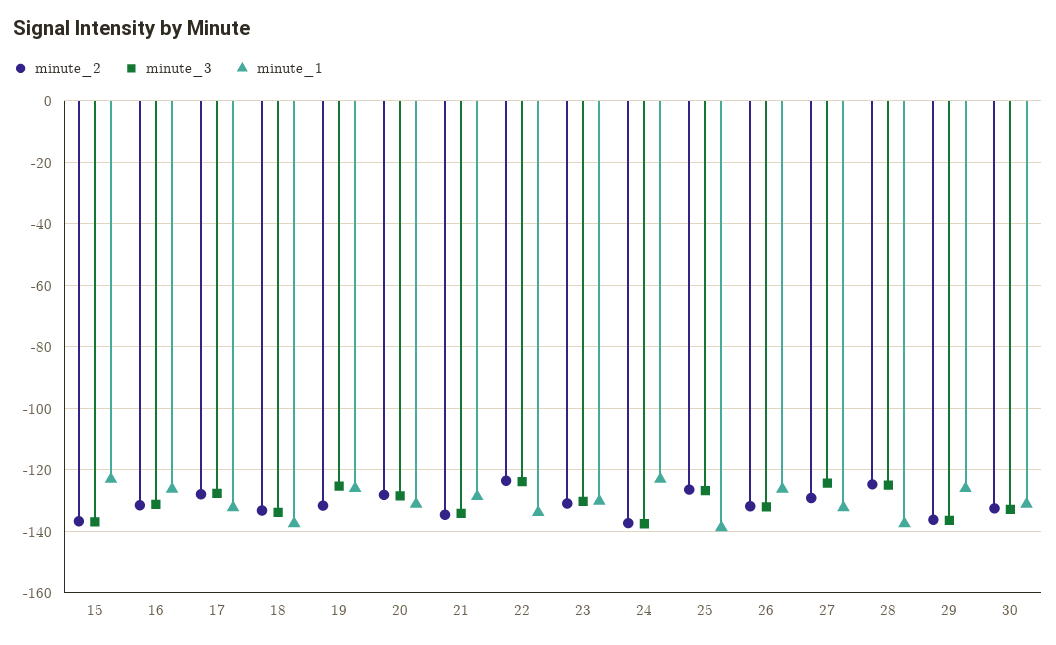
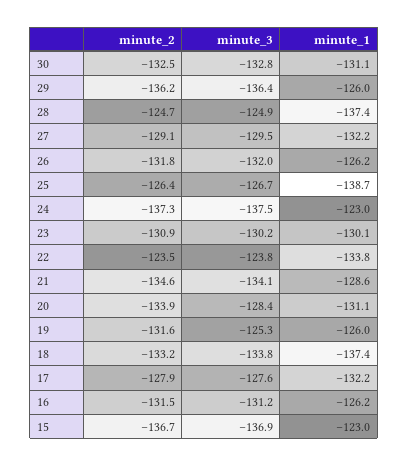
  {
    "minute_2": {
      "15": -136.7,
      "16": -131.5,
      "17": -127.9,
      "18": -133.2,
      "19": -131.6,
-     "20": -128,
+     "20": -133.9,
      "21": -134.6,
      "22": -123.5,
      "23": -130.9,
      "24": -137.3,
      "25": -126.4,
      "26": -131.8,
      "27": -129.1,
      "28": -124.7,
      "29": -136.2,
      "30": -132.5
    },
    "minute_3": {
      "15": -136.9,
      "16": -131.2,
      "17": -127.6,
      "18": -133.8,
      "19": -125.3,
      "20": -128.4,
      "21": -134.1,
      "22": -123.8,
      "23": -130.2,
      "24": -137.5,
      "25": -126.7,
      "26": -132,
-     "27": -124,
+     "27": -129.5,
      "28": -124.9,
      "29": -136.4,
      "30": -132.8
    },
    "minute_1": {
      "15": -123,
      "16": -126.2,
      "17": -132.2,
      "18": -137.4,
      "19": -126,
      "20": -131.1,
      "21": -128.6,
      "22": -133.8,
      "23": -130.1,
      "24": -123,
      "25": -138.7,
      "26": -126.2,
      "27": -132.2,
      "28": -137.4,
      "29": -126,
      "30": -131.1
    }
  }

